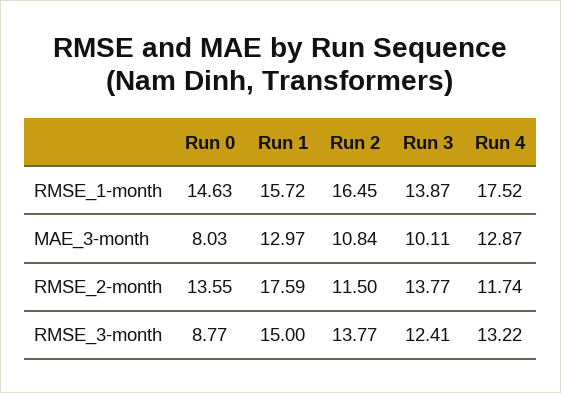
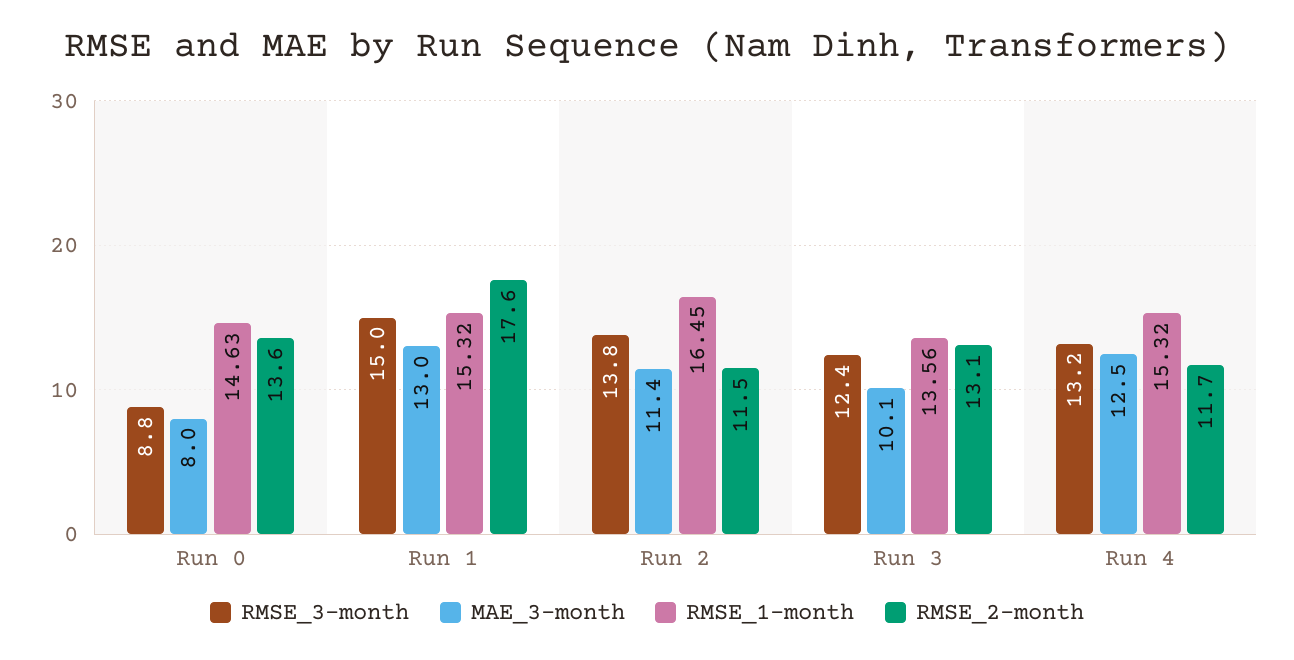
  {
    "RMSE_1-month": {
      "Run 0": 14.63,
-     "Run 1": 15.72,
+     "Run 1": 15.32,
      "Run 2": 16.45,
-     "Run 3": 13.87,
+     "Run 3": 13.56,
-     "Run 4": 17.52
+     "Run 4": 15.32
    },
    "MAE_3-month": {
      "Run 0": 8.03,
      "Run 1": 12.97,
-     "Run 2": 10.84,
+     "Run 2": 11.4,
      "Run 3": 10.11,
-     "Run 4": 12.87
+     "Run 4": 12.5
    },
    "RMSE_2-month": {
      "Run 0": 13.55,
      "Run 1": 17.59,
      "Run 2": 11.5,
-     "Run 3": 13.77,
+     "Run 3": 13.1,
      "Run 4": 11.74
    },
    "RMSE_3-month": {
      "Run 0": 8.77,
      "Run 1": 15,
      "Run 2": 13.77,
      "Run 3": 12.41,
      "Run 4": 13.22
    }
  }

